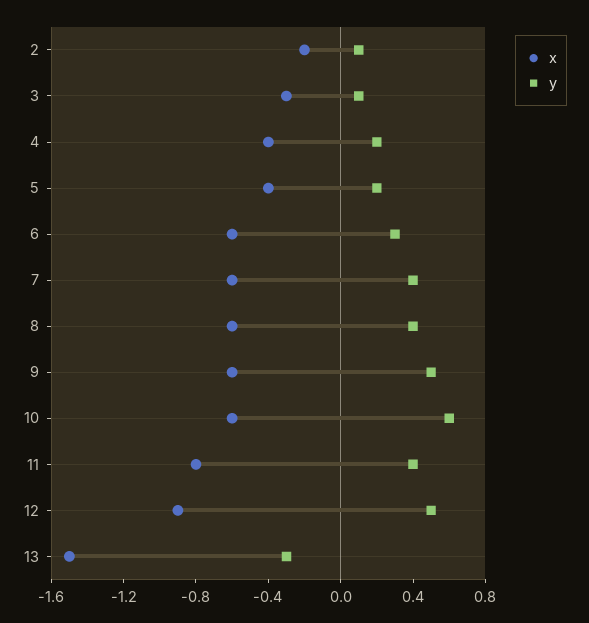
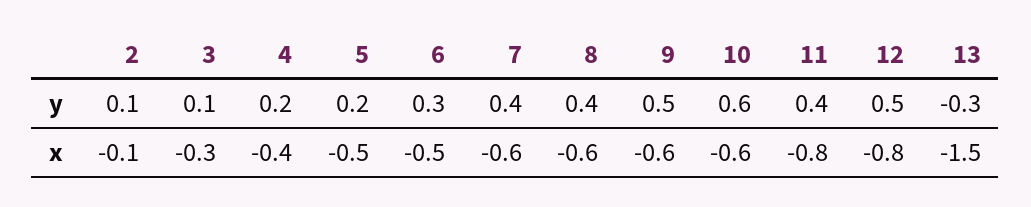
  {
    "x": {
-     "2": -0.2,
+     "2": -0.1,
      "3": -0.3,
      "4": -0.4,
-     "5": -0.4,
+     "5": -0.5,
-     "6": -0.6,
+     "6": -0.5,
      "7": -0.6,
      "8": -0.6,
      "9": -0.6,
      "10": -0.6,
      "11": -0.8,
-     "12": -0.9,
+     "12": -0.8,
      "13": -1.5
    },
    "y": {
      "2": 0.1,
      "3": 0.1,
      "4": 0.2,
      "5": 0.2,
      "6": 0.3,
      "7": 0.4,
      "8": 0.4,
      "9": 0.5,
      "10": 0.6,
      "11": 0.4,
      "12": 0.5,
      "13": -0.3
    }
  }

